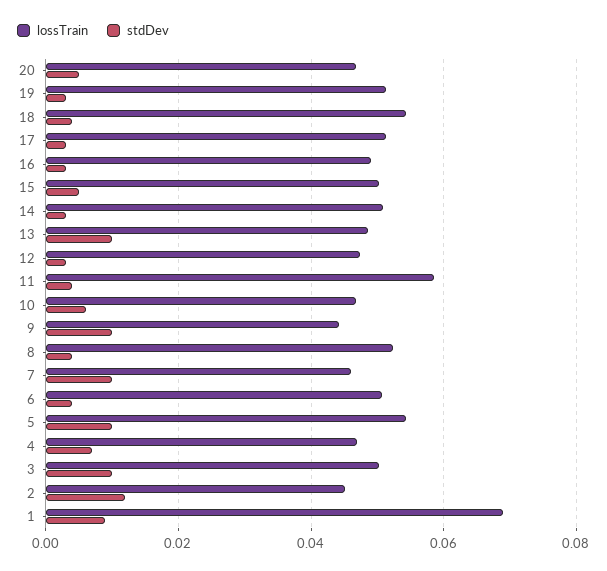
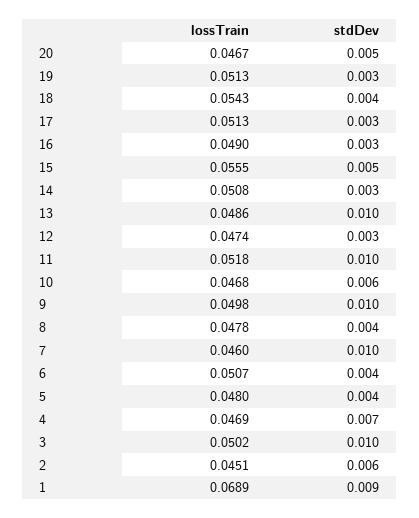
  {
    "lossTrain": {
      "20": 0.0467,
      "19": 0.0513,
      "18": 0.0543,
      "17": 0.0513,
      "16": 0.049,
-     "15": 0.05,
+     "15": 0.0555,
      "14": 0.0508,
      "13": 0.0486,
      "12": 0.0474,
-     "11": 0.058,
+     "11": 0.0518,
      "10": 0.0468,
-     "9": 0.044,
+     "9": 0.0498,
-     "8": 0.052,
+     "8": 0.0478,
      "7": 0.046,
      "6": 0.0507,
-     "5": 0.054,
+     "5": 0.048,
      "4": 0.0469,
      "3": 0.0502,
      "2": 0.0451,
      "1": 0.0689
    },
    "stdDev": {
      "20": 0.005,
      "19": 0.003,
      "18": 0.004,
      "17": 0.003,
      "16": 0.003,
      "15": 0.005,
      "14": 0.003,
      "13": 0.01,
      "12": 0.003,
-     "11": 0.004,
+     "11": 0.01,
      "10": 0.006,
      "9": 0.01,
      "8": 0.004,
      "7": 0.01,
      "6": 0.004,
-     "5": 0.01,
+     "5": 0.004,
      "4": 0.007,
      "3": 0.01,
-     "2": 0.012,
+     "2": 0.006,
      "1": 0.009
    }
  }

